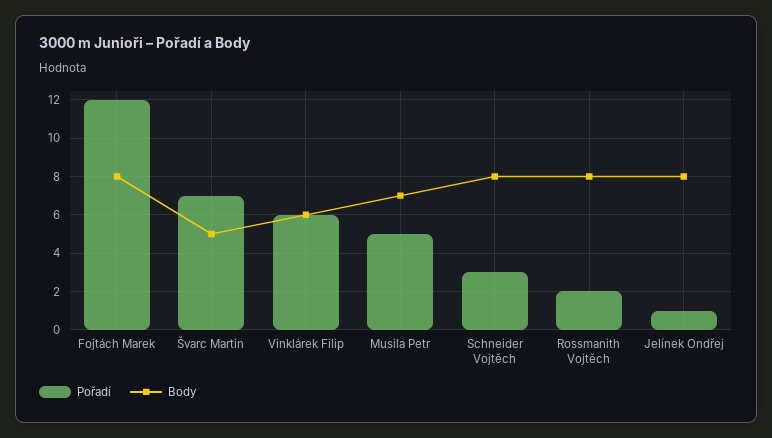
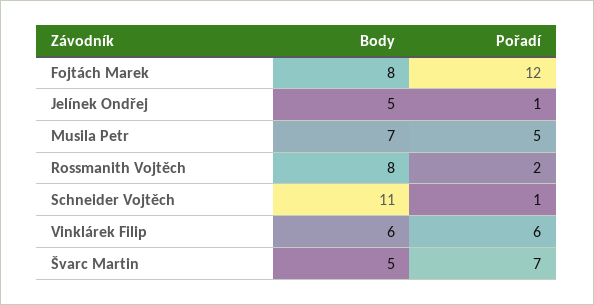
  {
    "Pořadí": {
      "Fojtách Marek": 12,
      "Švarc Martin": 7,
      "Vinklárek Filip": 6,
      "Musila Petr": 5,
-     "Schneider Vojtěch": 3,
+     "Schneider Vojtěch": 1,
      "Rossmanith Vojtěch": 2,
      "Jelínek Ondřej": 1
    },
    "Body": {
      "Fojtách Marek": 8,
      "Švarc Martin": 5,
      "Vinklárek Filip": 6,
      "Musila Petr": 7,
-     "Schneider Vojtěch": 8,
+     "Schneider Vojtěch": 11,
      "Rossmanith Vojtěch": 8,
-     "Jelínek Ondřej": 8
+     "Jelínek Ondřej": 5
    }
  }

